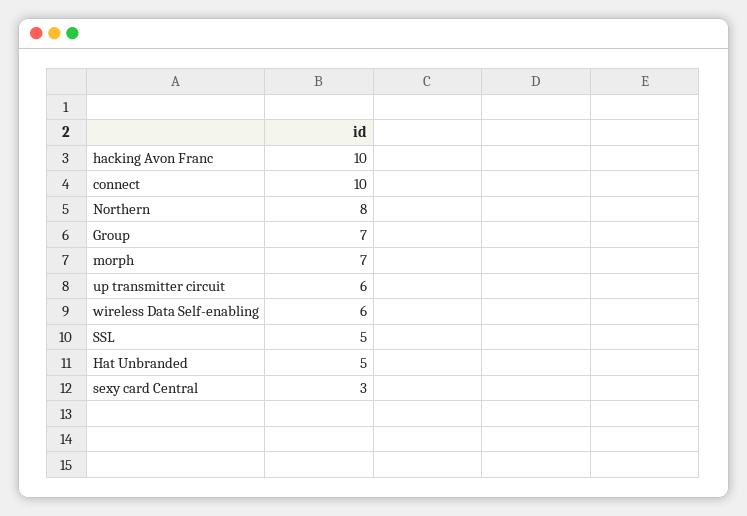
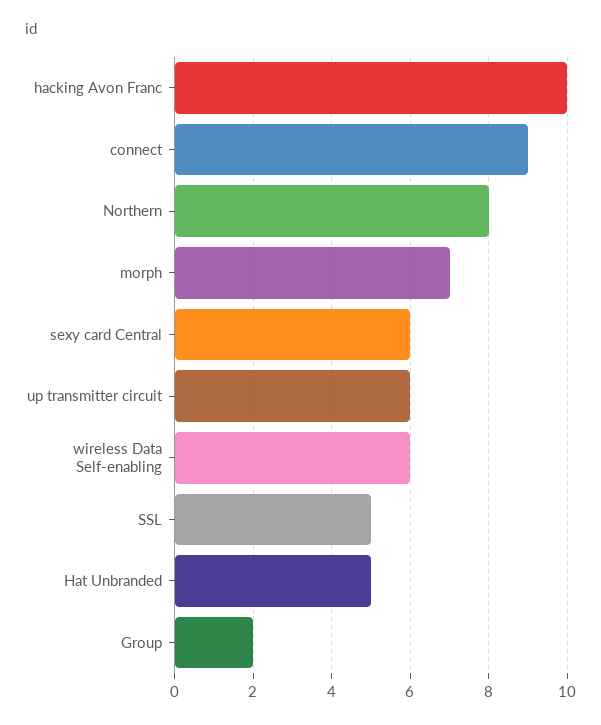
  {
    "hacking Avon Franc": 10,
-   "connect": 10,
+   "connect": 9,
    "Northern": 8,
-   "Group": 7,
+   "Group": 2,
    "morph": 7,
    "up transmitter circuit": 6,
    "wireless Data Self-enabling": 6,
    "SSL": 5,
    "Hat Unbranded": 5,
-   "sexy card Central": 3
+   "sexy card Central": 6
  }

